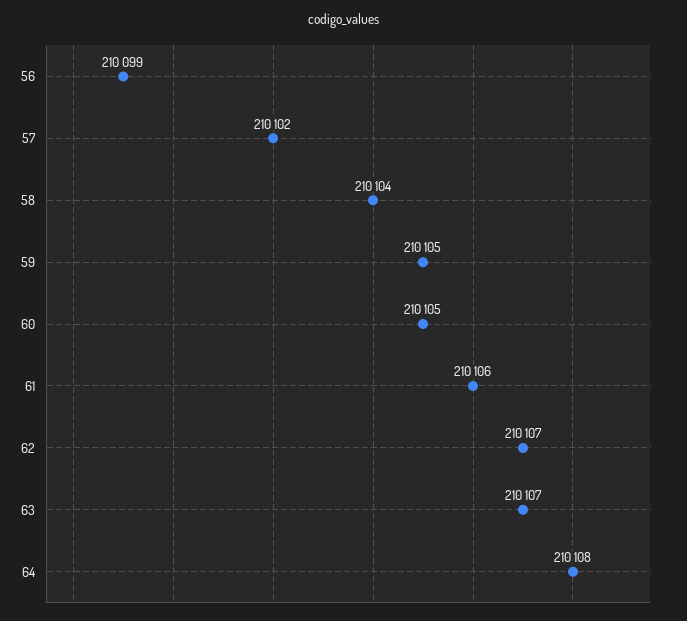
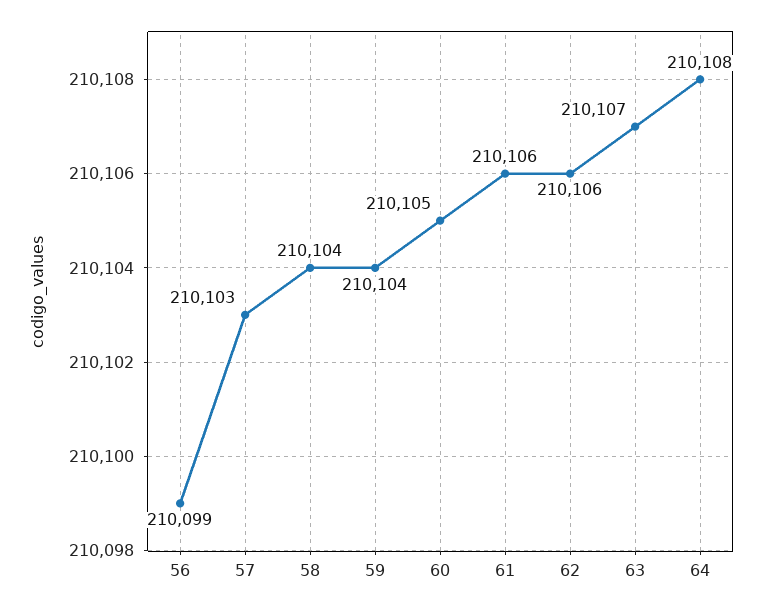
  {
    "56": 210099,
-   "57": 210102,
+   "57": 210103,
    "58": 210104,
-   "59": 210105,
+   "59": 210104,
    "60": 210105,
    "61": 210106,
-   "62": 210107,
+   "62": 210106,
    "63": 210107,
    "64": 210108
  }

